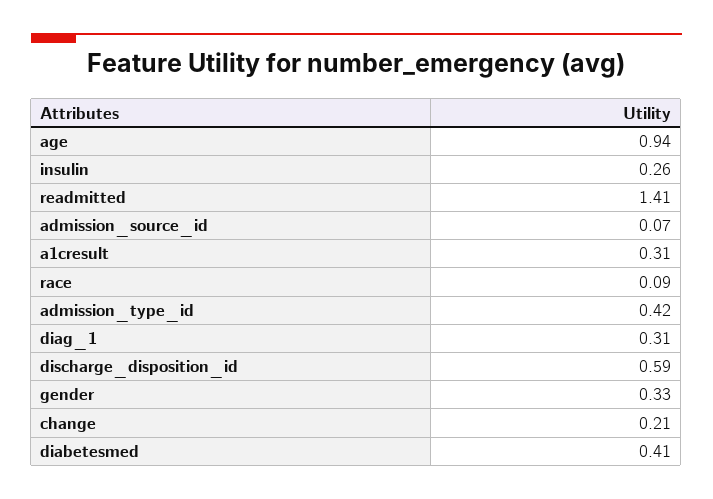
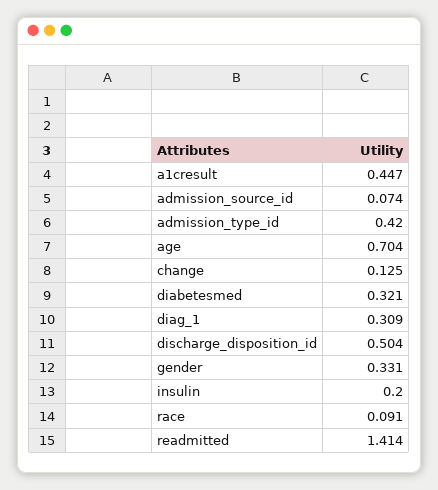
  {
-   "age": 0.94,
+   "age": 0.704,
-   "insulin": 0.26,
+   "insulin": 0.2,
    "readmitted": 1.414,
    "admission_source_id": 0.074,
-   "a1cresult": 0.31,
+   "a1cresult": 0.447,
    "race": 0.091,
    "admission_type_id": 0.42,
    "diag_1": 0.309,
-   "discharge_disposition_id": 0.59,
+   "discharge_disposition_id": 0.504,
    "gender": 0.331,
-   "change": 0.21,
+   "change": 0.125,
-   "diabetesmed": 0.41
+   "diabetesmed": 0.321
  }

